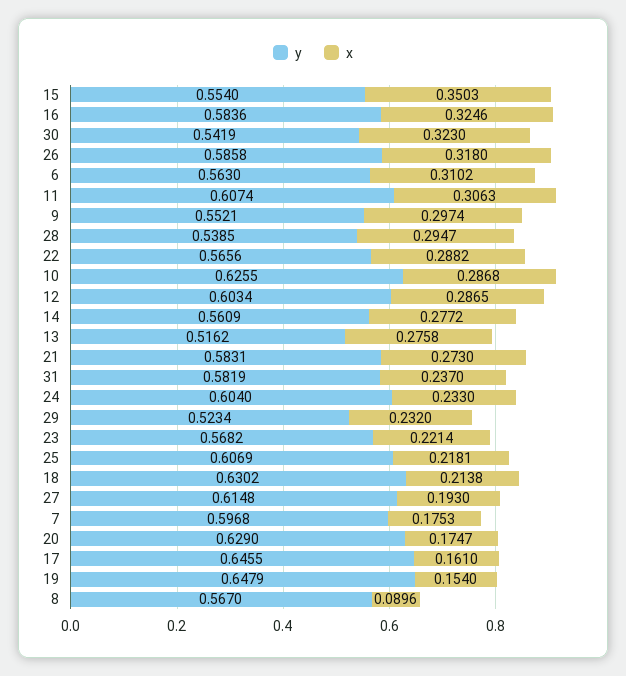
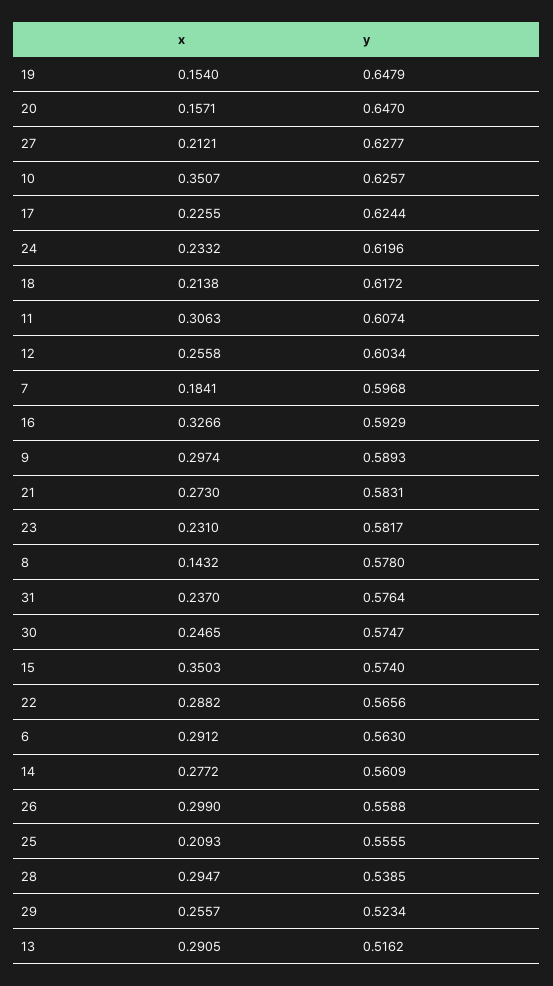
  {
    "y": {
-     "15": 0.554,
+     "15": 0.574,
-     "16": 0.5836,
+     "16": 0.5929,
-     "30": 0.5419,
+     "30": 0.5747,
-     "26": 0.5858,
+     "26": 0.5588,
      "6": 0.563,
      "11": 0.6074,
-     "9": 0.5521,
+     "9": 0.5893,
      "28": 0.5385,
      "22": 0.5656,
-     "10": 0.6255,
+     "10": 0.6257,
      "12": 0.6034,
      "14": 0.5609,
      "13": 0.5162,
      "21": 0.5831,
-     "31": 0.5819,
+     "31": 0.5764,
-     "24": 0.604,
+     "24": 0.6196,
      "29": 0.5234,
-     "23": 0.5682,
+     "23": 0.5817,
-     "25": 0.6069,
+     "25": 0.5555,
-     "18": 0.6302,
+     "18": 0.6172,
-     "27": 0.6148,
+     "27": 0.6277,
      "7": 0.5968,
-     "20": 0.629,
+     "20": 0.647,
-     "17": 0.6455,
+     "17": 0.6244,
      "19": 0.6479,
-     "8": 0.567
+     "8": 0.578
    },
    "x": {
      "15": 0.3503,
-     "16": 0.3246,
+     "16": 0.3266,
-     "30": 0.323,
+     "30": 0.2465,
-     "26": 0.318,
+     "26": 0.299,
-     "6": 0.3102,
+     "6": 0.2912,
      "11": 0.3063,
      "9": 0.2974,
      "28": 0.2947,
      "22": 0.2882,
-     "10": 0.2868,
+     "10": 0.3507,
-     "12": 0.2865,
+     "12": 0.2558,
      "14": 0.2772,
-     "13": 0.2758,
+     "13": 0.2905,
      "21": 0.273,
      "31": 0.237,
-     "24": 0.233,
+     "24": 0.2332,
-     "29": 0.232,
+     "29": 0.2557,
-     "23": 0.2214,
+     "23": 0.231,
-     "25": 0.2181,
+     "25": 0.2093,
      "18": 0.2138,
-     "27": 0.193,
+     "27": 0.2121,
-     "7": 0.1753,
+     "7": 0.1841,
-     "20": 0.1747,
+     "20": 0.1571,
-     "17": 0.161,
+     "17": 0.2255,
      "19": 0.154,
-     "8": 0.0896
+     "8": 0.1432
    }
  }

